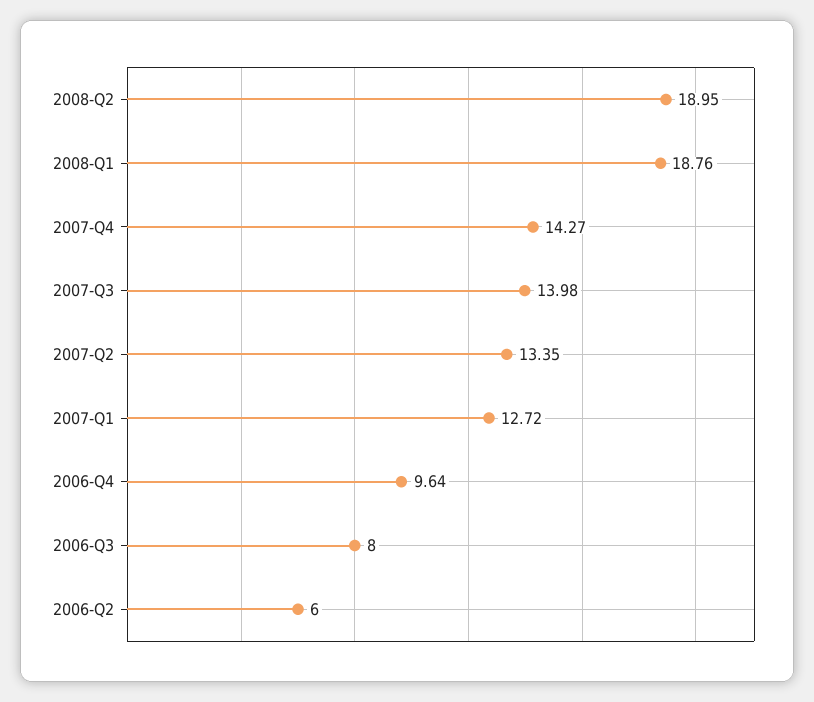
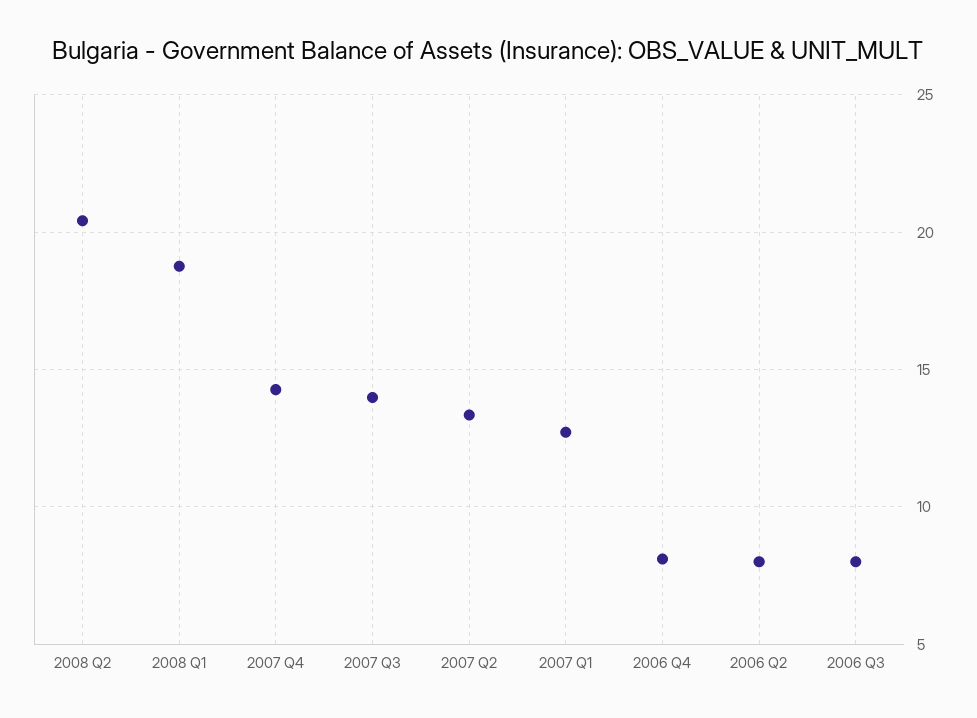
  {
-   "2008-Q2": 18.95,
+   "2008-Q2": 20.5,
    "2008-Q1": 18.76,
    "2007-Q4": 14.27,
    "2007-Q3": 13.98,
    "2007-Q2": 13.35,
    "2007-Q1": 12.72,
-   "2006-Q4": 9.64,
+   "2006-Q4": 8,
    "2006-Q3": 8,
-   "2006-Q2": 6
+   "2006-Q2": 8
  }

